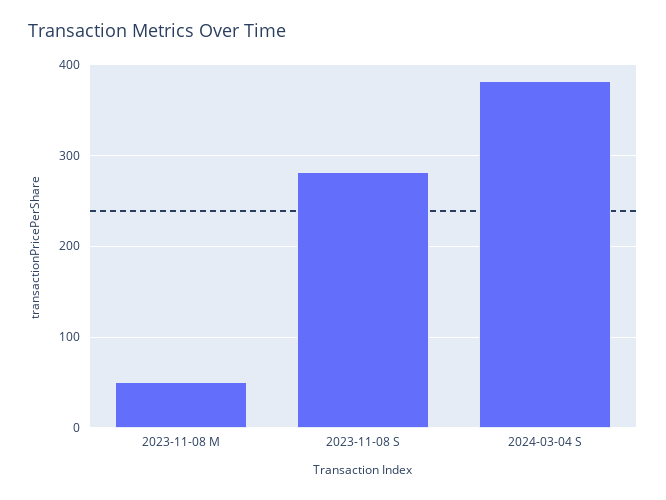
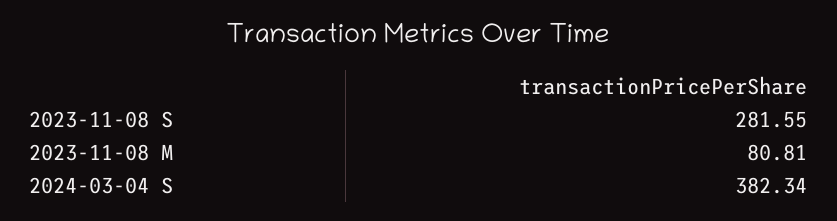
  {
-   "2023-11-08 M": 50,
+   "2023-11-08 M": 80.81,
    "2023-11-08 S": 281.55,
    "2024-03-04 S": 382.34
  }

